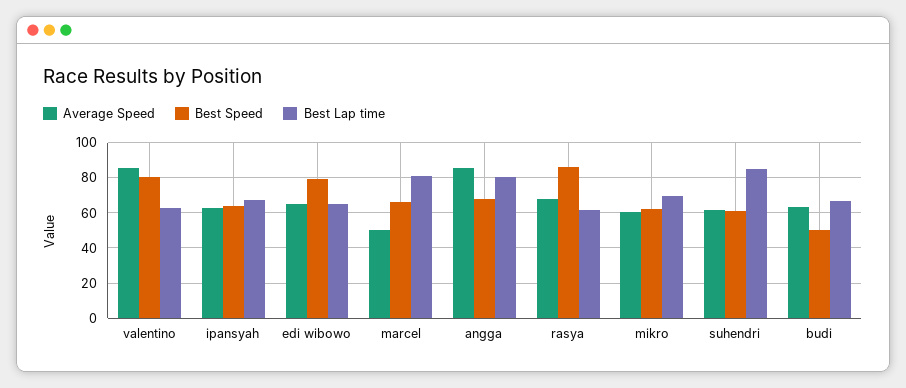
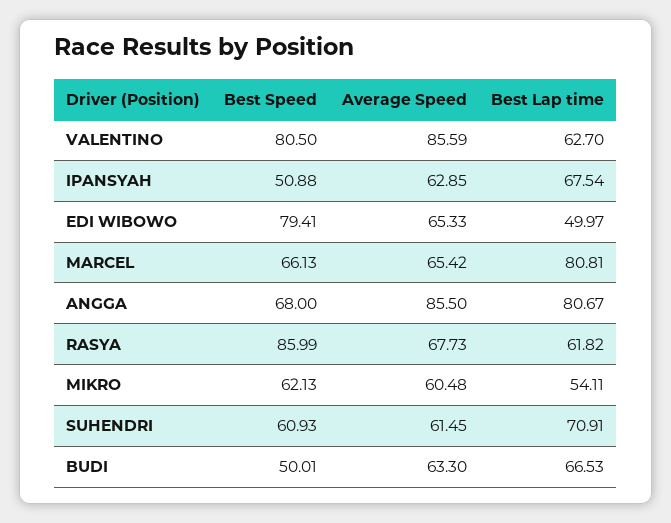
  {
    "Average Speed": {
      "valentino": 85.59,
      "ipansyah": 62.85,
      "edi wibowo": 65.33,
-     "marcel": 50,
+     "marcel": 65.42,
      "angga": 85.5,
      "rasya": 67.73,
      "mikro": 60.48,
      "suhendri": 61.45,
      "budi": 63.3
    },
    "Best Speed": {
      "valentino": 80.5,
-     "ipansyah": 65,
+     "ipansyah": 50.88,
      "edi wibowo": 79.41,
      "marcel": 66.13,
      "angga": 68,
      "rasya": 85.99,
      "mikro": 62.13,
      "suhendri": 60.93,
      "budi": 50.01
    },
    "Best Lap time": {
      "valentino": 62.7,
      "ipansyah": 67.54,
-     "edi wibowo": 65,
+     "edi wibowo": 49.97,
      "marcel": 80.81,
      "angga": 80.67,
      "rasya": 61.82,
-     "mikro": 70,
+     "mikro": 54.11,
-     "suhendri": 85,
+     "suhendri": 70.91,
      "budi": 66.53
    }
  }

